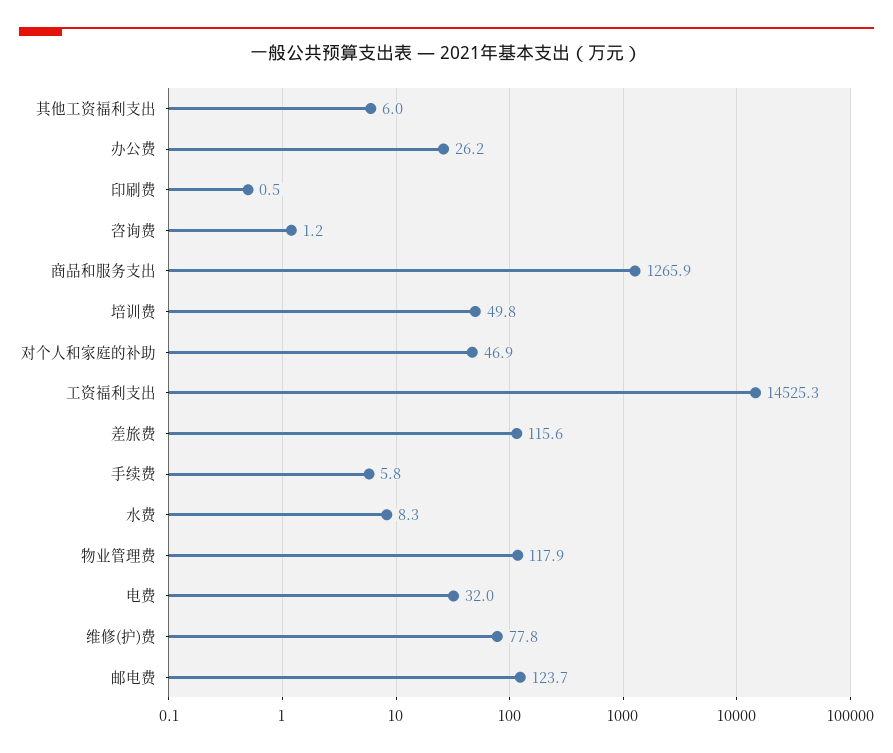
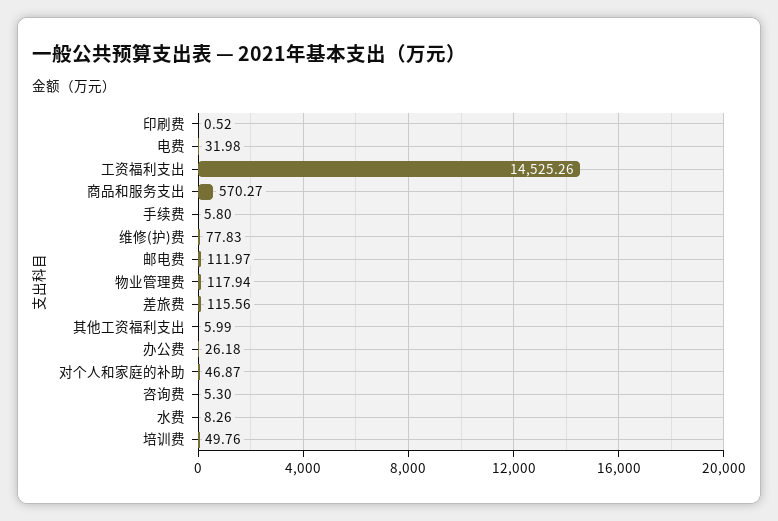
  {
    "其他工资福利支出": 5.99,
    "办公费": 26.18,
    "印刷费": 0.52,
-   "咨询费": 1.2,
+   "咨询费": 5.3,
-   "商品和服务支出": 1265.9,
+   "商品和服务支出": 570.27,
    "培训费": 49.76,
    "对个人和家庭的补助": 46.87,
    "工资福利支出": 14525.26,
    "差旅费": 115.56,
    "手续费": 5.8,
    "水费": 8.26,
    "物业管理费": 117.94,
    "电费": 31.98,
    "维修(护)费": 77.83,
-   "邮电费": 123.7
+   "邮电费": 111.97
  }

